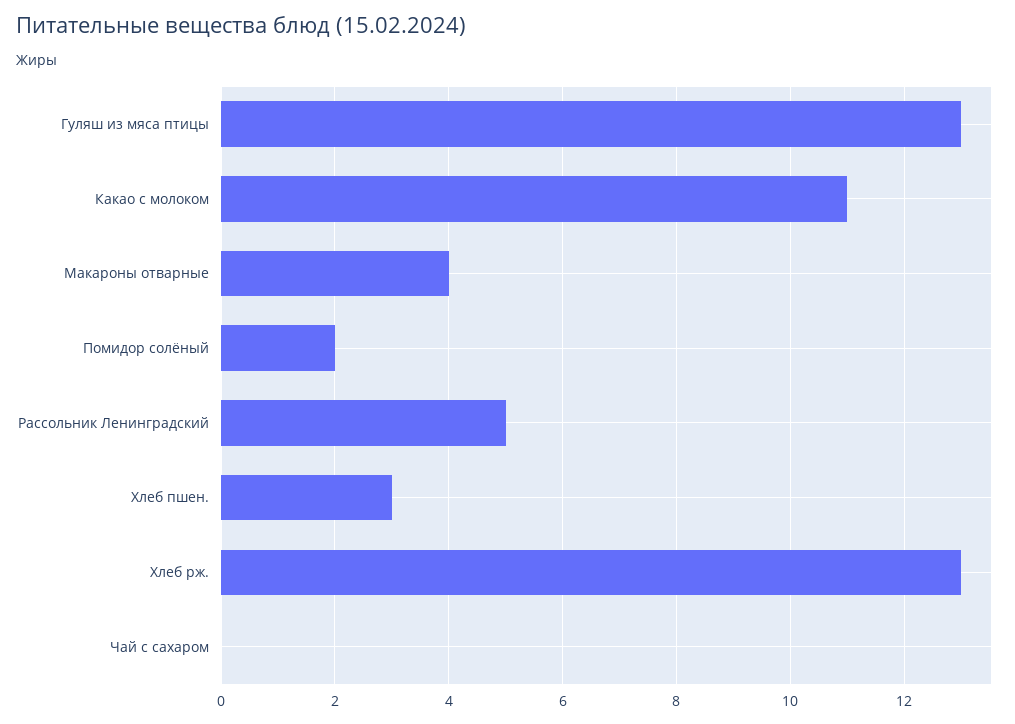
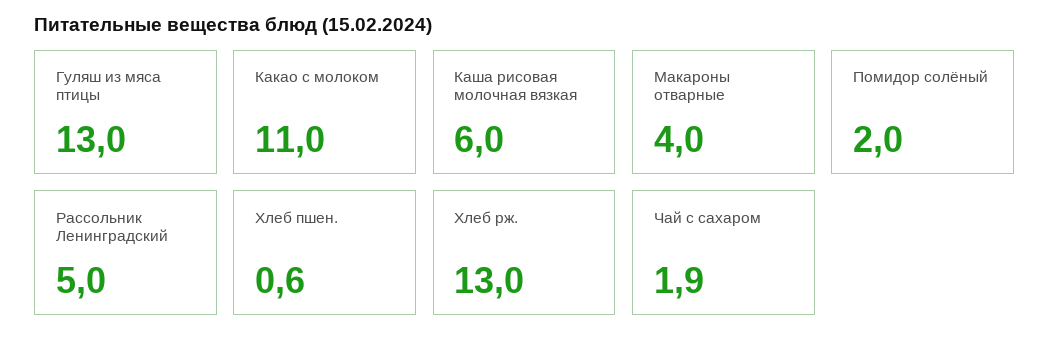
  {
    "Гуляш из мяса птицы": 13,
    "Какао с молоком": 11,
    "Макароны отварные": 4,
    "Помидор солёный": 2,
    "Рассольник Ленинградский": 5,
-   "Хлеб пшен.": 3,
+   "Хлеб пшен.": 0.6,
    "Хлеб рж.": 13,
-   "Чай с сахаром": 0
+   "Чай с сахаром": 1.9,
+   "Каша рисовая молочная вязкая": 6
  }

